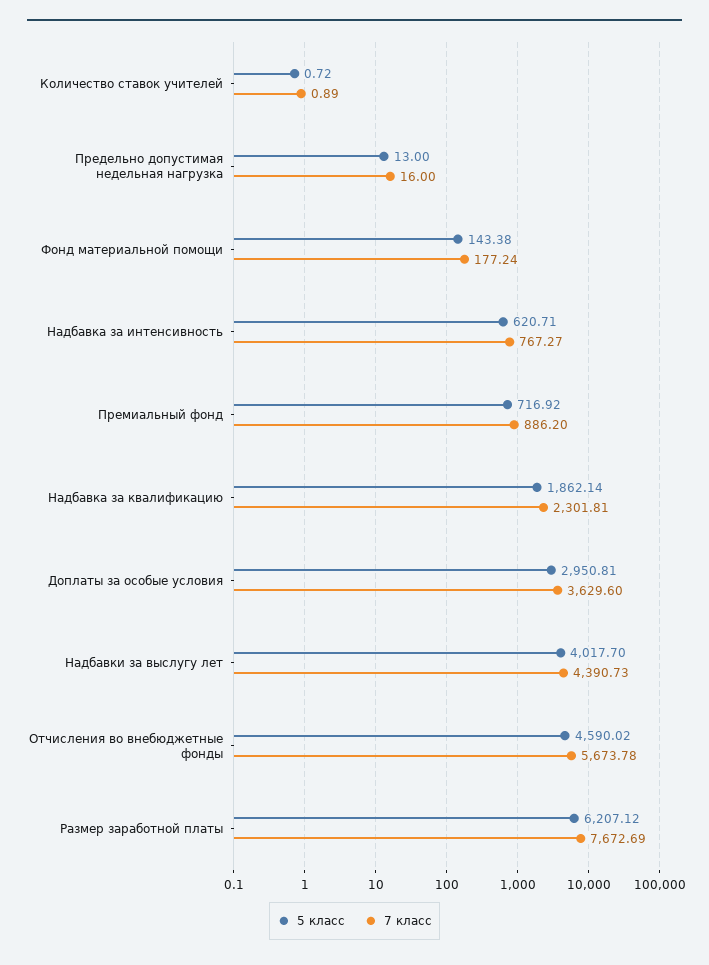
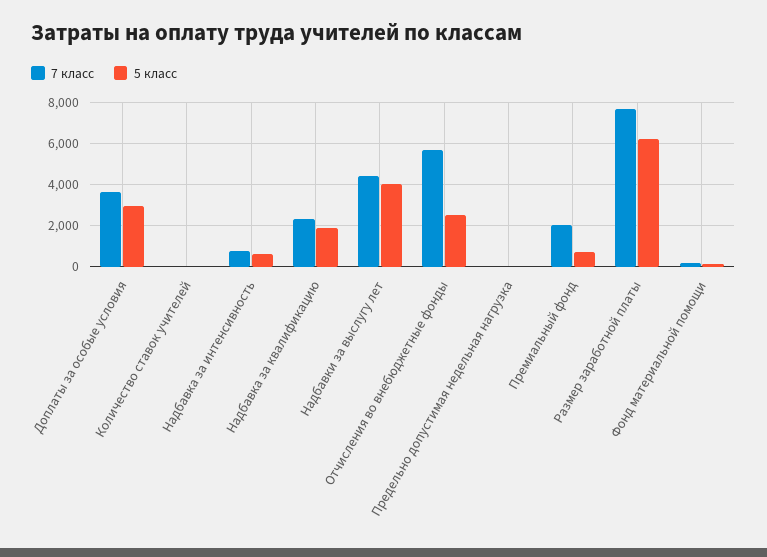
  {
    "5 класс": {
      "Количество ставок учителей": 0.72,
      "Предельно допустимая недельная нагрузка": 13,
      "Фонд материальной помощи": 143.38,
      "Надбавка за интенсивность": 620.71,
      "Премиальный фонд": 716.92,
      "Надбавка за квалификацию": 1862.14,
      "Доплаты за особые условия": 2950.81,
      "Надбавки за выслугу лет": 4017.7,
-     "Отчисления во внебюджетные фонды": 4590.02,
+     "Отчисления во внебюджетные фонды": 2500,
      "Размер заработной платы": 6207.12
    },
    "7 класс": {
      "Количество ставок учителей": 0.89,
      "Предельно допустимая недельная нагрузка": 16,
      "Фонд материальной помощи": 177.24,
      "Надбавка за интенсивность": 767.27,
-     "Премиальный фонд": 886.2,
+     "Премиальный фонд": 2000,
      "Надбавка за квалификацию": 2301.81,
      "Доплаты за особые условия": 3629.6,
      "Надбавки за выслугу лет": 4390.73,
      "Отчисления во внебюджетные фонды": 5673.78,
      "Размер заработной платы": 7672.69
    }
  }

